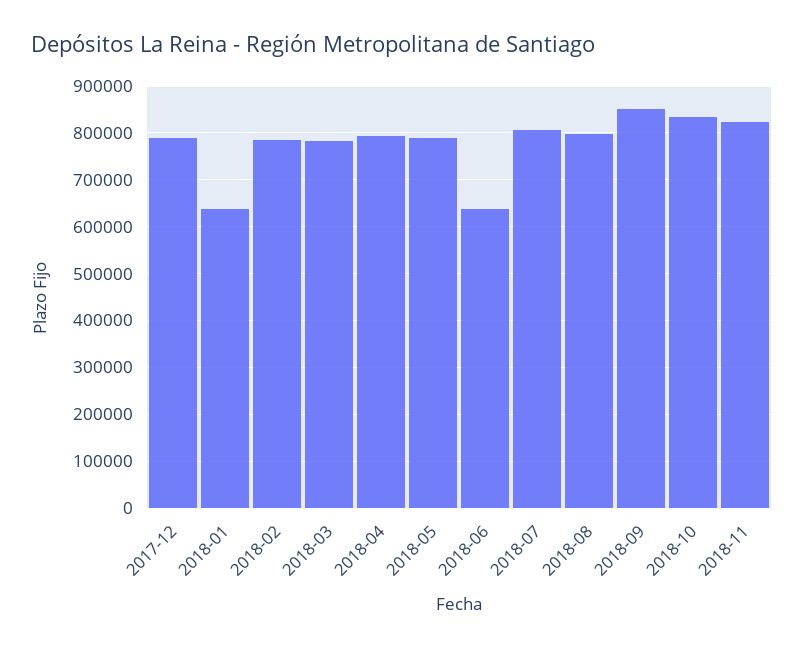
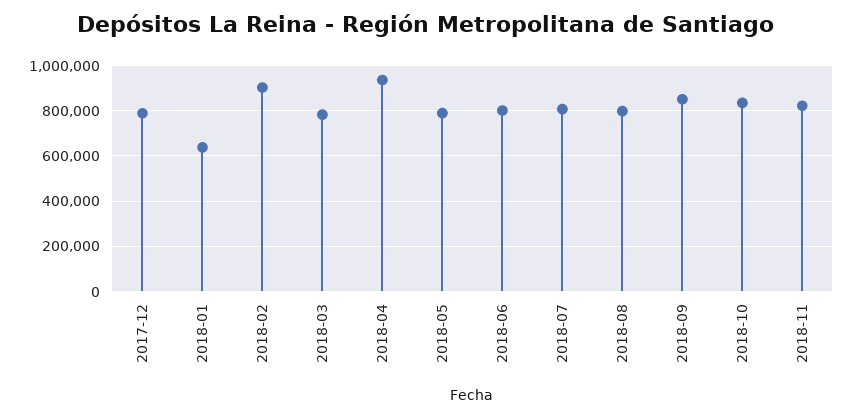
  {
    "2017-12": 780000,
    "2018-01": 640000,
-   "2018-02": 780000,
+   "2018-02": 900000,
    "2018-03": 780000,
-   "2018-04": 800000,
+   "2018-04": 950000,
    "2018-05": 780000,
-   "2018-06": 640000,
+   "2018-06": 800000,
    "2018-07": 800000,
    "2018-08": 800000,
    "2018-09": 860000,
    "2018-10": 840000,
    "2018-11": 820000
  }

